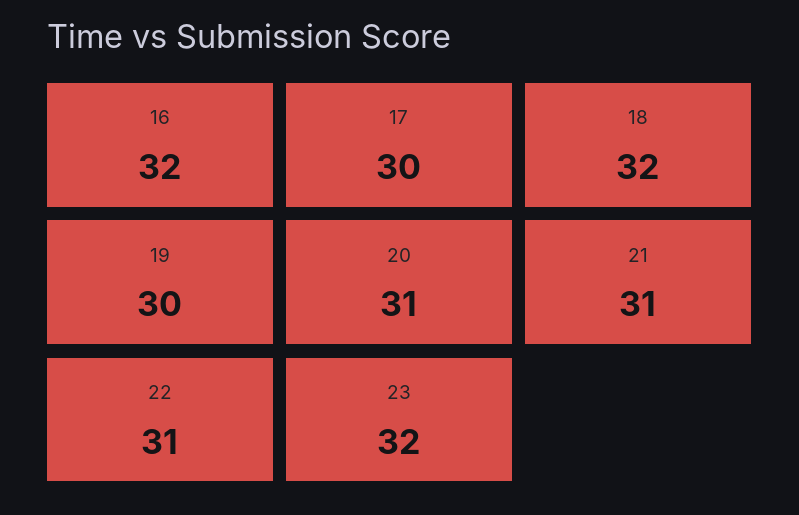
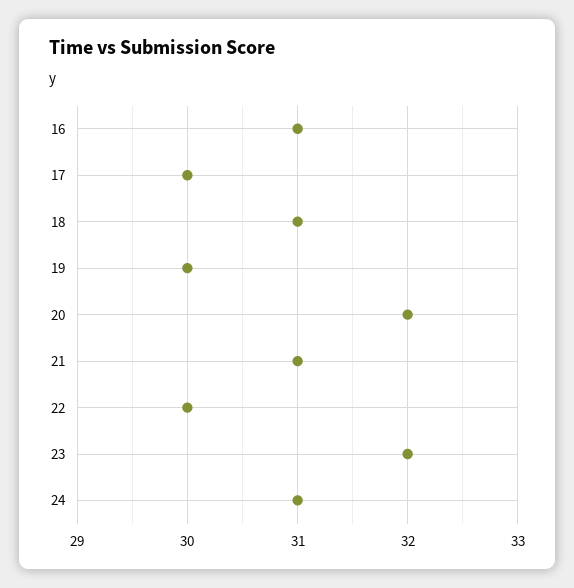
  {
-   "16": 32,
+   "16": 31,
    "17": 30,
-   "18": 32,
+   "18": 31,
    "19": 30,
-   "20": 31,
+   "20": 32,
    "21": 31,
-   "22": 31,
+   "22": 30,
-   "23": 32
+   "23": 32,
+   "24": 31
  }

